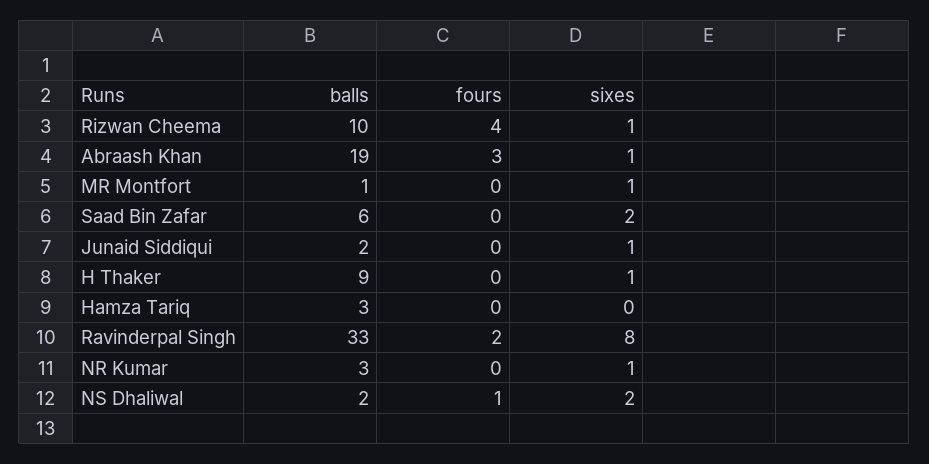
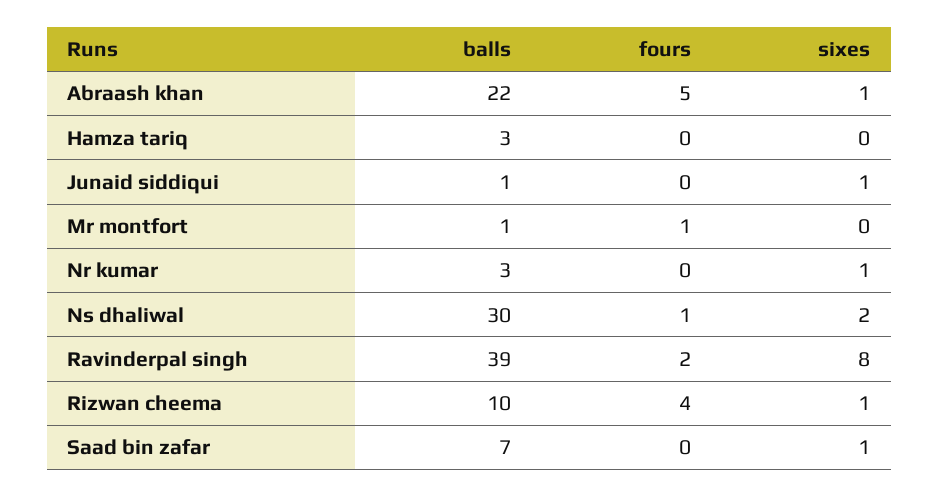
  {
    "balls": {
      "Rizwan Cheema": 10,
-     "Abraash Khan": 19,
+     "Abraash Khan": 22,
      "MR Montfort": 1,
-     "Saad Bin Zafar": 6,
+     "Saad Bin Zafar": 7,
-     "Junaid Siddiqui": 2,
+     "Junaid Siddiqui": 1,
-     "H Thaker": 9,
      "Hamza Tariq": 3,
-     "Ravinderpal Singh": 33,
+     "Ravinderpal Singh": 39,
      "NR Kumar": 3,
-     "NS Dhaliwal": 2
+     "NS Dhaliwal": 30
    },
    "fours": {
      "Rizwan Cheema": 4,
-     "Abraash Khan": 3,
+     "Abraash Khan": 5,
-     "MR Montfort": 0,
+     "MR Montfort": 1,
      "Saad Bin Zafar": 0,
      "Junaid Siddiqui": 0,
-     "H Thaker": 0,
      "Hamza Tariq": 0,
      "Ravinderpal Singh": 2,
      "NR Kumar": 0,
      "NS Dhaliwal": 1
    },
    "sixes": {
      "Rizwan Cheema": 1,
      "Abraash Khan": 1,
-     "MR Montfort": 1,
+     "MR Montfort": 0,
-     "Saad Bin Zafar": 2,
+     "Saad Bin Zafar": 1,
      "Junaid Siddiqui": 1,
-     "H Thaker": 1,
      "Hamza Tariq": 0,
      "Ravinderpal Singh": 8,
      "NR Kumar": 1,
      "NS Dhaliwal": 2
    }
  }

